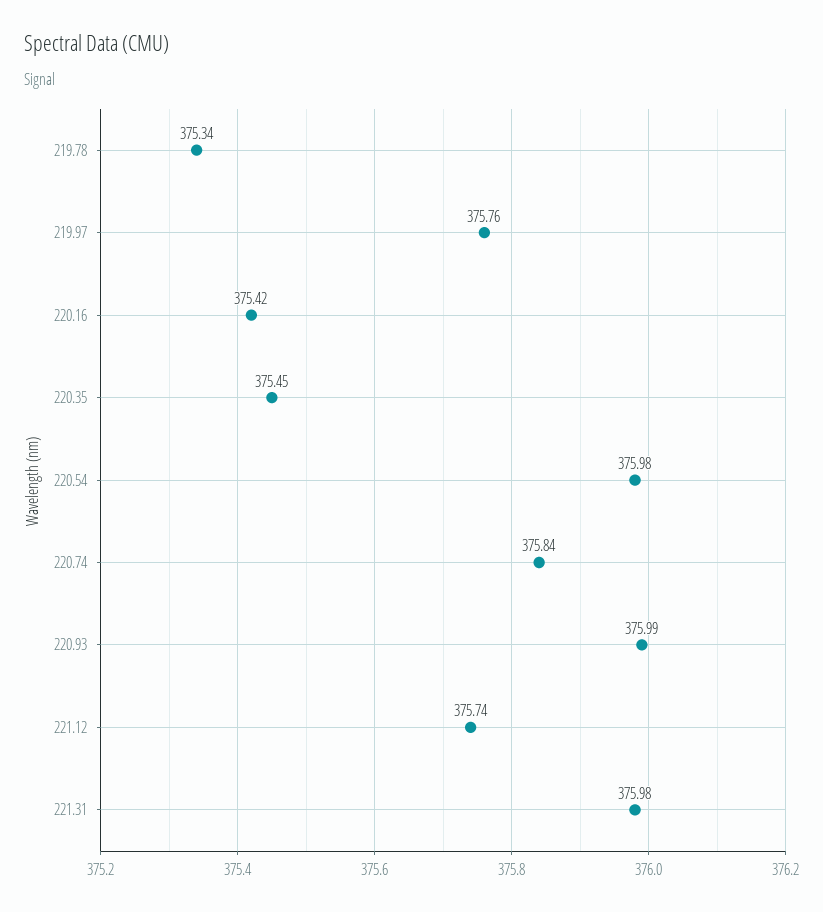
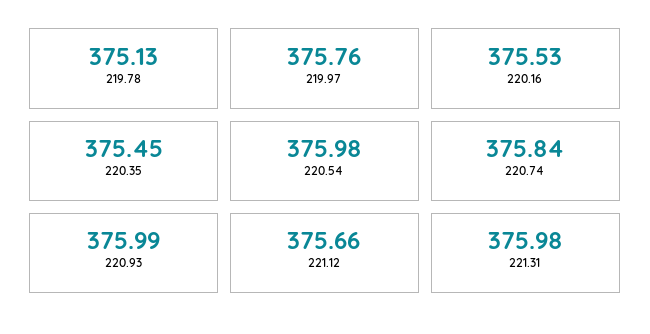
  {
-   "219.78": 375.34,
+   "219.78": 375.13,
    "219.97": 375.76,
-   "220.16": 375.42,
+   "220.16": 375.53,
    "220.35": 375.45,
    "220.54": 375.98,
    "220.74": 375.84,
    "220.93": 375.99,
-   "221.12": 375.74,
+   "221.12": 375.66,
    "221.31": 375.98
  }

